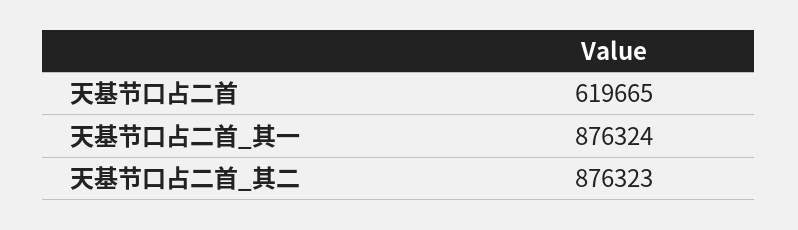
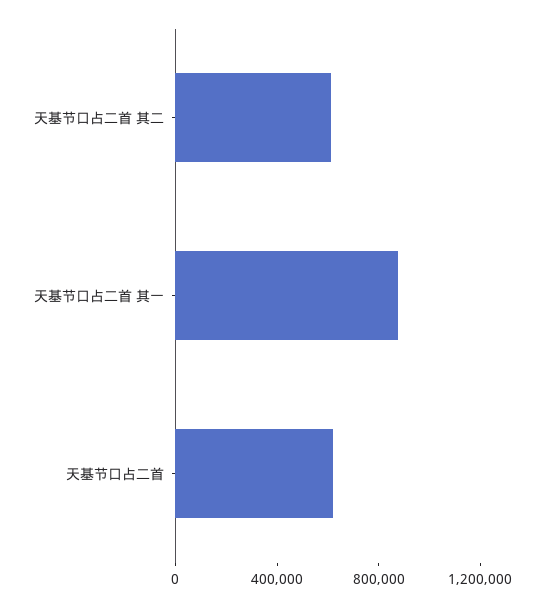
  {
    "天基节口占二首": 619665,
    "天基节口占二首_其一": 876324,
-   "天基节口占二首_其二": 876323
+   "天基节口占二首_其二": 600000
  }

